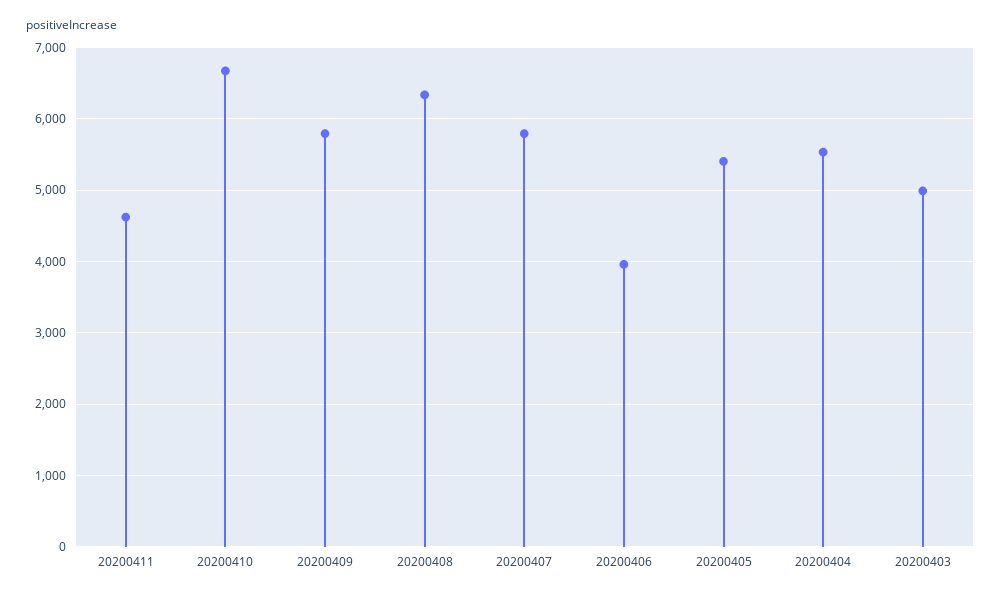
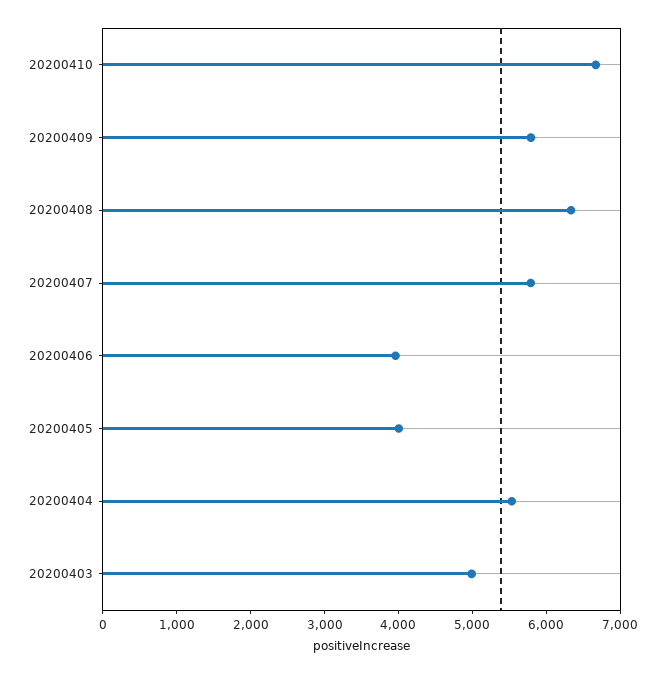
  {
-   "20200411": 4600,
    "20200410": 6700,
    "20200409": 5800,
    "20200408": 6300,
    "20200407": 5800,
    "20200406": 4000,
-   "20200405": 5400,
+   "20200405": 4000,
    "20200404": 5500,
    "20200403": 5000
  }

